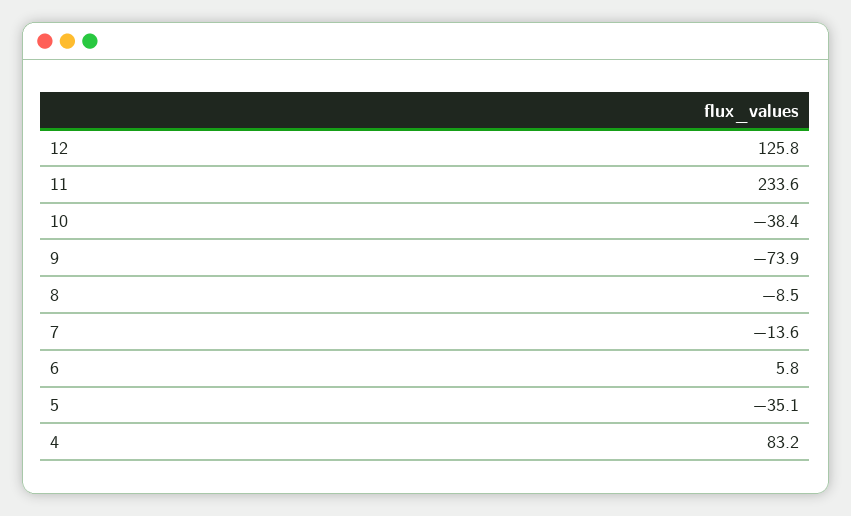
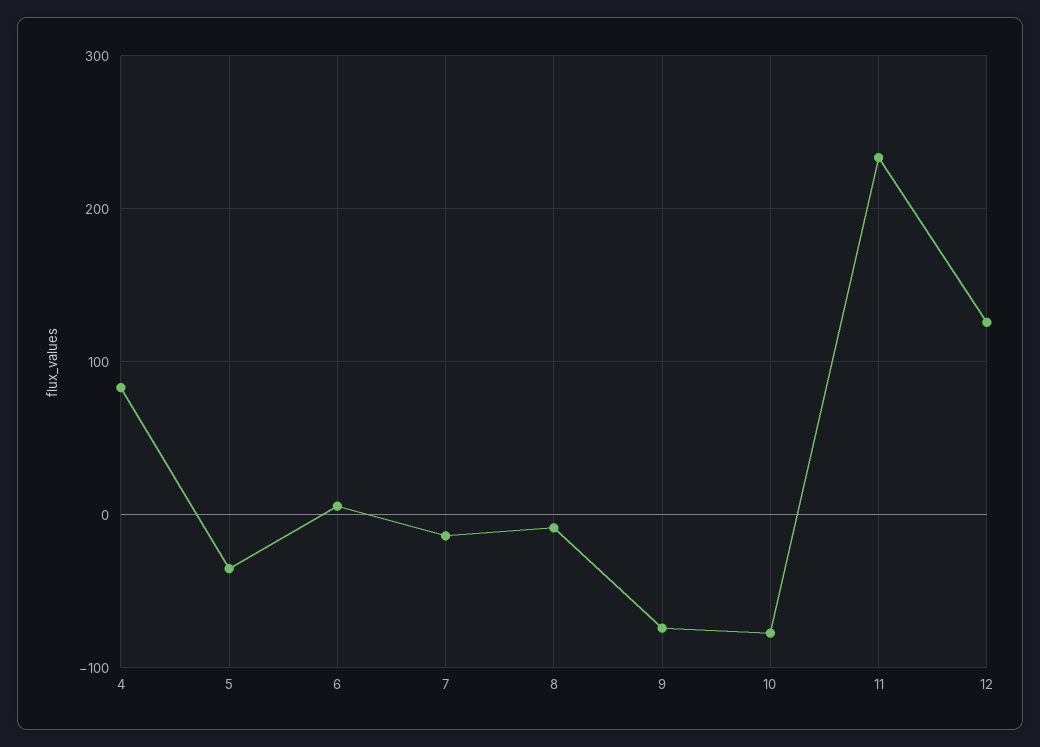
  {
    "12": 125.8,
    "11": 233.6,
-   "10": -38.4,
+   "10": -80,
    "9": -73.9,
    "8": -8.5,
    "7": -13.6,
    "6": 5.8,
    "5": -35.1,
    "4": 83.2
  }

